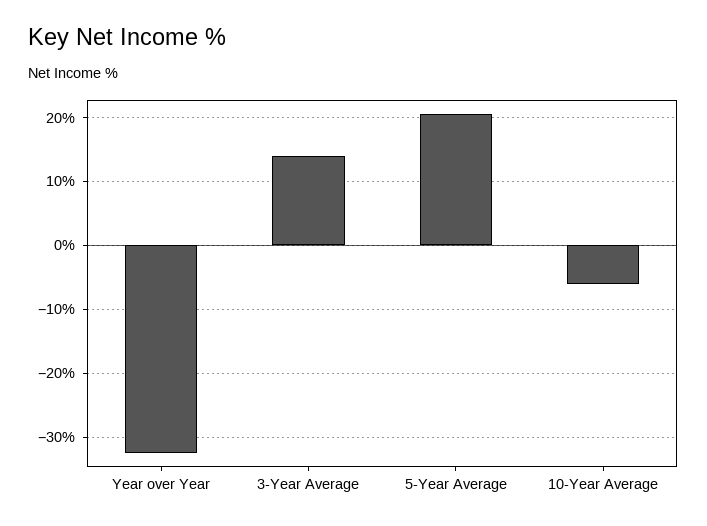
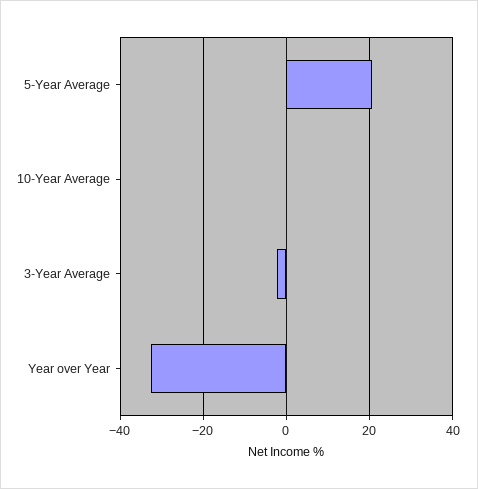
  {
    "Year over Year": -33,
-   "3-Year Average": 14,
+   "3-Year Average": -2,
    "5-Year Average": 21,
-   "10-Year Average": -6
+   "10-Year Average": 0
  }

